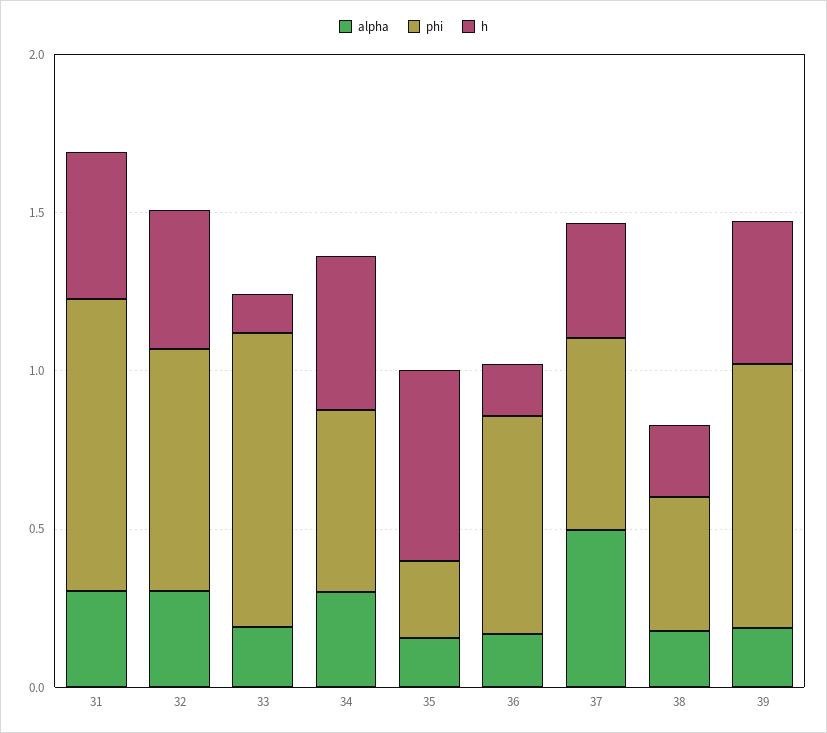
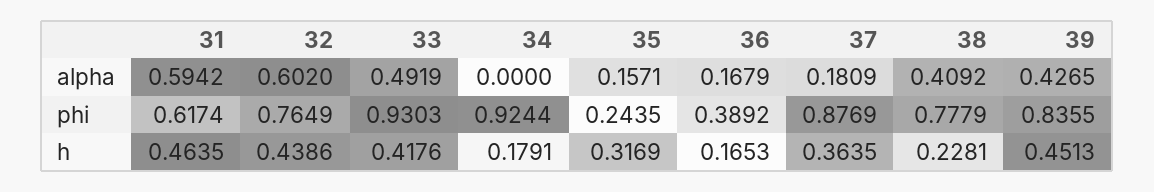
  {
    "alpha": {
-     "31": 0.3,
+     "31": 0.5942,
-     "32": 0.3,
+     "32": 0.602,
-     "33": 0.2,
+     "33": 0.4919,
-     "34": 0.3,
+     "34": 0,
      "35": 0.1571,
      "36": 0.1679,
-     "37": 0.5,
+     "37": 0.1809,
-     "38": 0.2,
+     "38": 0.4092,
-     "39": 0.2
+     "39": 0.4265
    },
    "phi": {
-     "31": 0.9,
+     "31": 0.6174,
      "32": 0.7649,
      "33": 0.9303,
-     "34": 0.6,
+     "34": 0.9244,
      "35": 0.2435,
-     "36": 0.7,
+     "36": 0.3892,
-     "37": 0.6,
+     "37": 0.8769,
-     "38": 0.4,
+     "38": 0.7779,
      "39": 0.8355
    },
    "h": {
      "31": 0.4635,
      "32": 0.4386,
-     "33": 0.1,
+     "33": 0.4176,
-     "34": 0.5,
+     "34": 0.1791,
-     "35": 0.6,
+     "35": 0.3169,
      "36": 0.1653,
      "37": 0.3635,
      "38": 0.2281,
      "39": 0.4513
    }
  }

